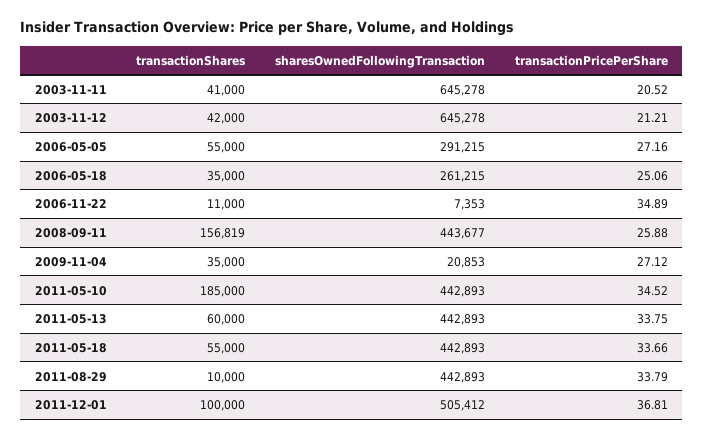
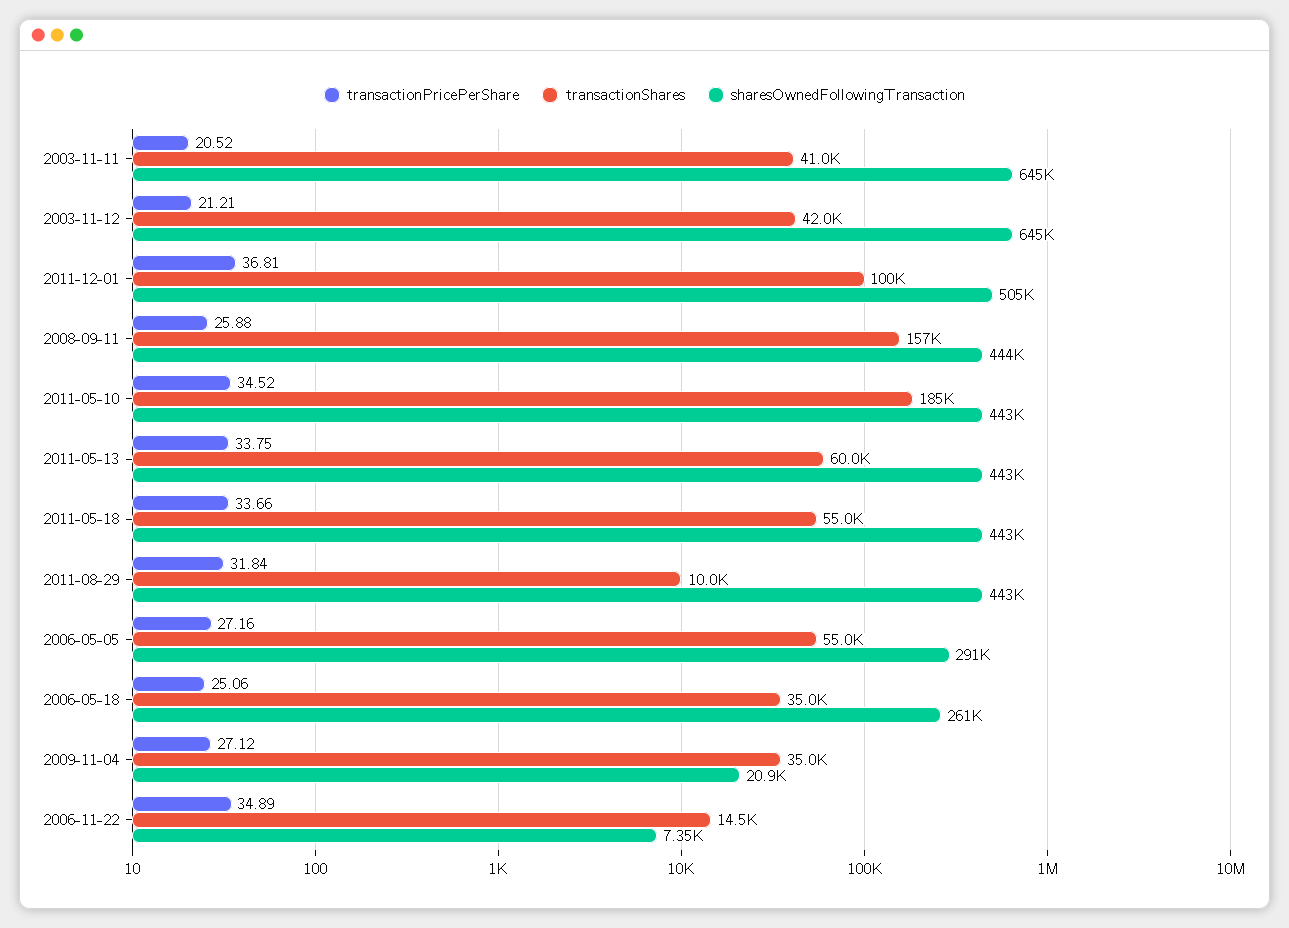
  {
    "transactionShares": {
      "2003-11-11": 41000,
      "2003-11-12": 42000,
      "2006-05-05": 55000,
      "2006-05-18": 35000,
-     "2006-11-22": 11000,
+     "2006-11-22": 14500,
      "2008-09-11": 156819,
      "2009-11-04": 35000,
      "2011-05-10": 185000,
      "2011-05-13": 60000,
      "2011-05-18": 55000,
      "2011-08-29": 10000,
      "2011-12-01": 100000
    },
    "sharesOwnedFollowingTransaction": {
      "2003-11-11": 645278,
      "2003-11-12": 645278,
      "2006-05-05": 291215,
      "2006-05-18": 261215,
      "2006-11-22": 7353,
      "2008-09-11": 443677,
      "2009-11-04": 20853,
      "2011-05-10": 442893,
      "2011-05-13": 442893,
      "2011-05-18": 442893,
      "2011-08-29": 442893,
      "2011-12-01": 505412
    },
    "transactionPricePerShare": {
      "2003-11-11": 20.52,
      "2003-11-12": 21.21,
      "2006-05-05": 27.16,
      "2006-05-18": 25.06,
      "2006-11-22": 34.89,
      "2008-09-11": 25.88,
      "2009-11-04": 27.12,
      "2011-05-10": 34.52,
      "2011-05-13": 33.75,
      "2011-05-18": 33.66,
-     "2011-08-29": 33.79,
+     "2011-08-29": 31.84,
      "2011-12-01": 36.81
    }
  }

